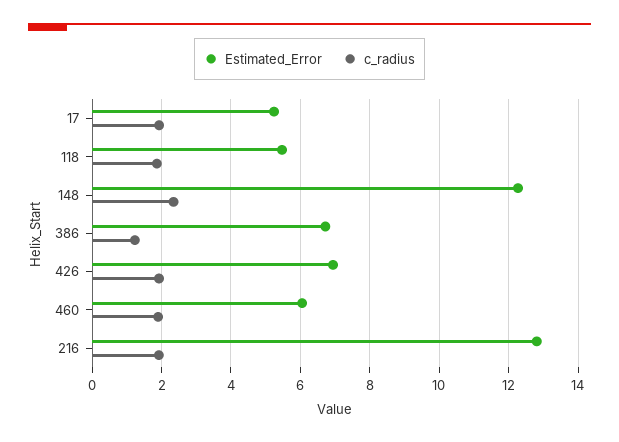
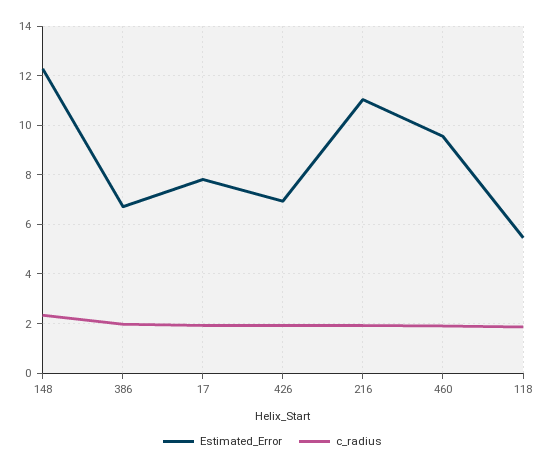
  {
    "Estimated_Error": {
-     "17": 5.2,
+     "17": 7.75,
      "118": 5.4,
      "148": 12.2,
      "386": 6.8,
      "426": 7,
-     "460": 6,
+     "460": 9.5,
-     "216": 12.8
+     "216": 11
    },
    "c_radius": {
      "17": 2,
      "118": 1.8,
      "148": 2.4,
-     "386": 1.2,
+     "386": 2,
      "426": 2,
      "460": 2,
      "216": 2
    }
  }

